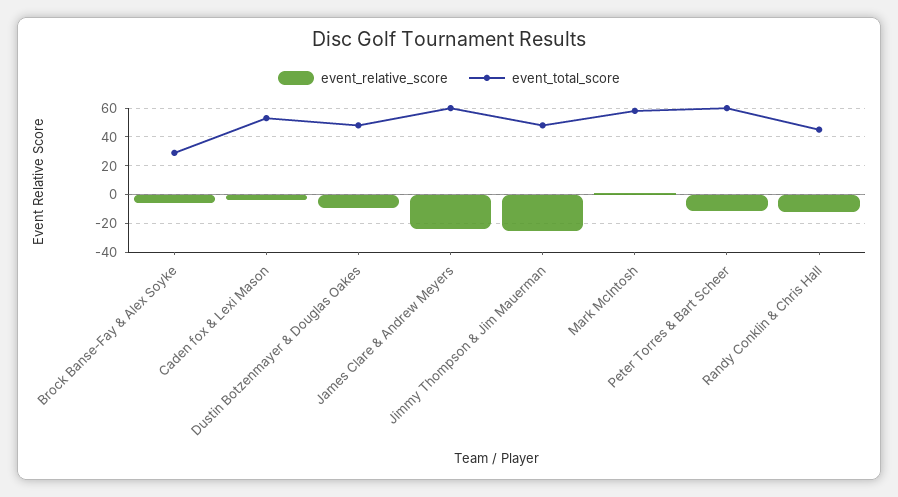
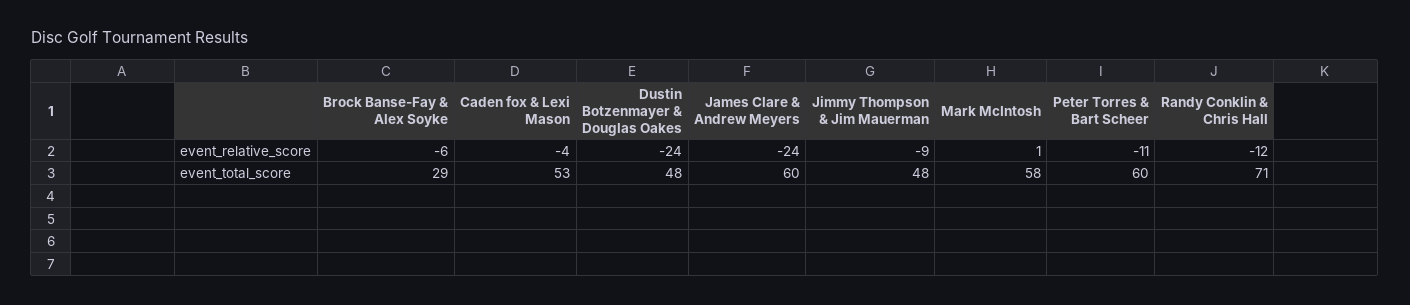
  {
    "event_relative_score": {
      "Brock Banse-Fay & Alex Soyke": -6,
      "Caden fox & Lexi Mason": -4,
-     "Dustin Botzenmayer & Douglas Oakes": -10,
+     "Dustin Botzenmayer & Douglas Oakes": -24,
      "James Clare & Andrew Meyers": -24,
-     "Jimmy Thompson & Jim Mauerman": -25,
+     "Jimmy Thompson & Jim Mauerman": -9,
      "Mark McIntosh": 1,
      "Peter Torres & Bart Scheer": -11,
      "Randy Conklin & Chris Hall": -12
    },
    "event_total_score": {
      "Brock Banse-Fay & Alex Soyke": 29,
      "Caden fox & Lexi Mason": 53,
      "Dustin Botzenmayer & Douglas Oakes": 48,
      "James Clare & Andrew Meyers": 60,
      "Jimmy Thompson & Jim Mauerman": 48,
      "Mark McIntosh": 58,
      "Peter Torres & Bart Scheer": 60,
-     "Randy Conklin & Chris Hall": 45
+     "Randy Conklin & Chris Hall": 71
    }
  }

